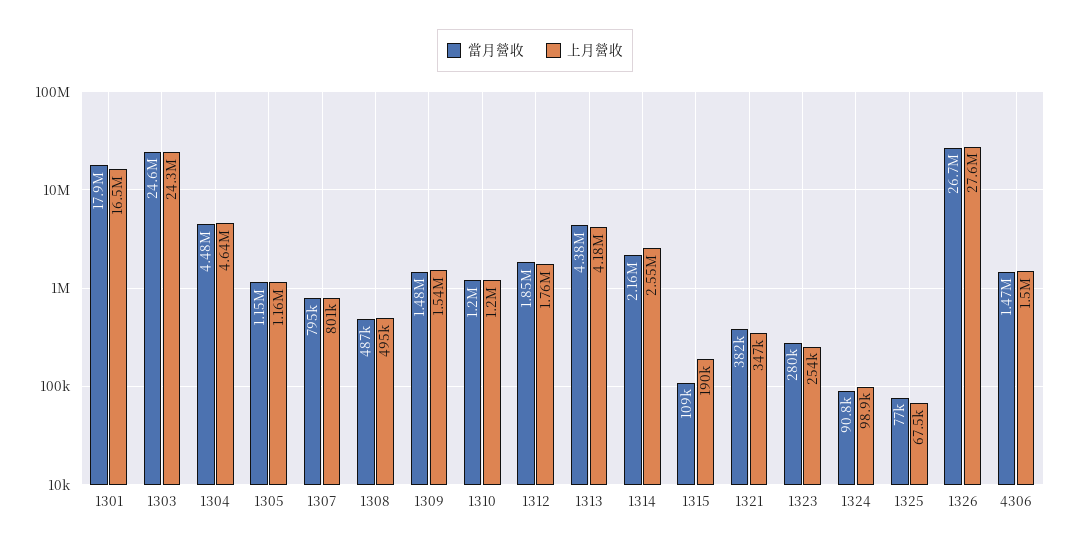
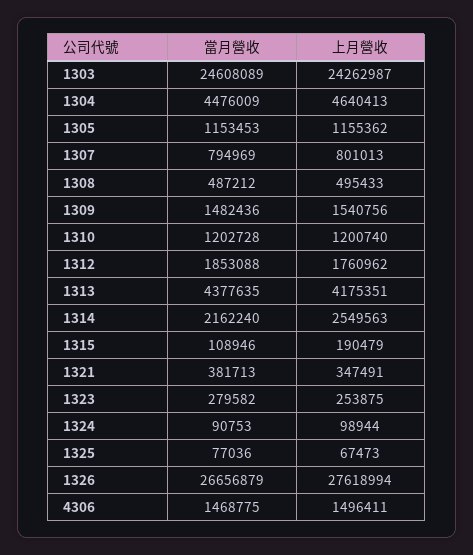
  {
    "當月營收": {
-     "1301": 17900000,
      "1303": 24608089,
      "1304": 4476009,
      "1305": 1153453,
      "1307": 794969,
      "1308": 487212,
      "1309": 1482436,
      "1310": 1202728,
      "1312": 1853088,
      "1313": 4377635,
      "1314": 2162240,
      "1315": 108946,
      "1321": 381713,
      "1323": 279582,
      "1324": 90753,
      "1325": 77036,
      "1326": 26656879,
      "4306": 1468775
    },
    "上月營收": {
-     "1301": 16500000,
      "1303": 24262987,
      "1304": 4640413,
      "1305": 1155362,
      "1307": 801013,
      "1308": 495433,
      "1309": 1540756,
      "1310": 1200740,
      "1312": 1760962,
      "1313": 4175351,
      "1314": 2549563,
      "1315": 190479,
      "1321": 347491,
      "1323": 253875,
      "1324": 98944,
      "1325": 67473,
      "1326": 27618994,
      "4306": 1496411
    }
  }

